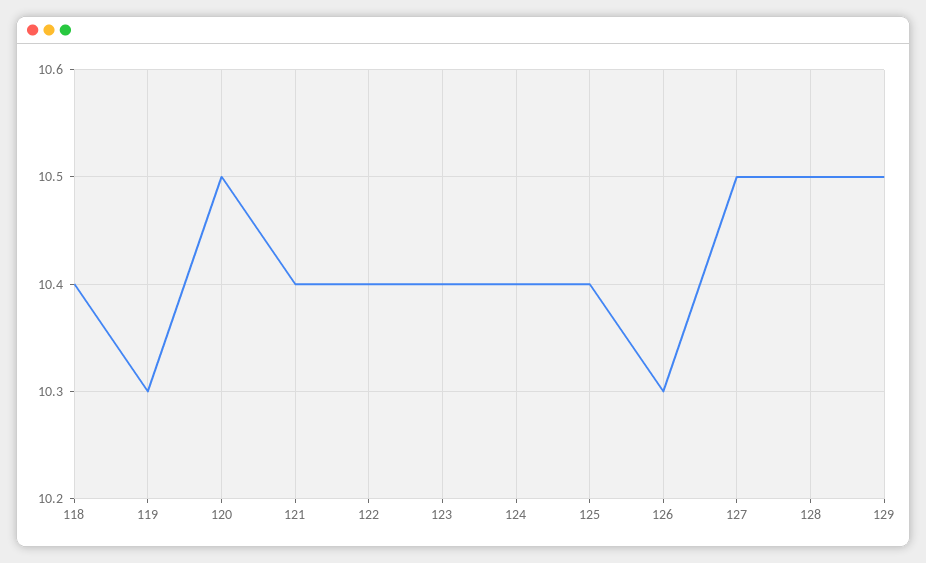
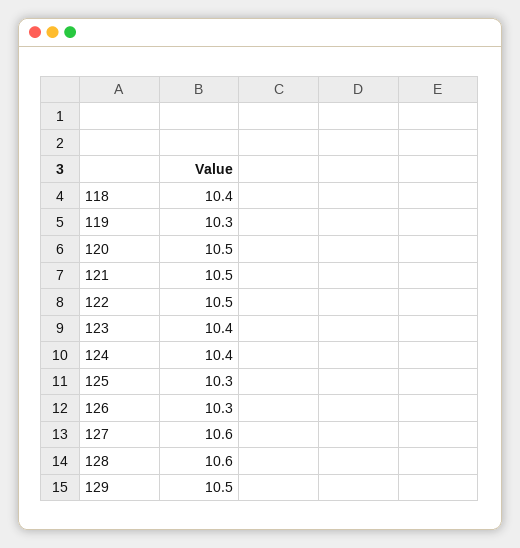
  {
    "118": 10.4,
    "119": 10.3,
    "120": 10.5,
-   "121": 10.4,
+   "121": 10.5,
-   "122": 10.4,
+   "122": 10.5,
    "123": 10.4,
    "124": 10.4,
-   "125": 10.4,
+   "125": 10.3,
    "126": 10.3,
-   "127": 10.5,
+   "127": 10.6,
-   "128": 10.5,
+   "128": 10.6,
    "129": 10.5
  }

